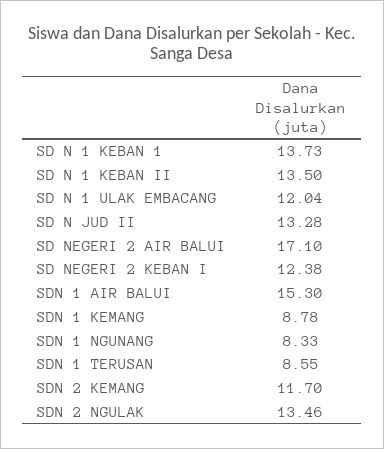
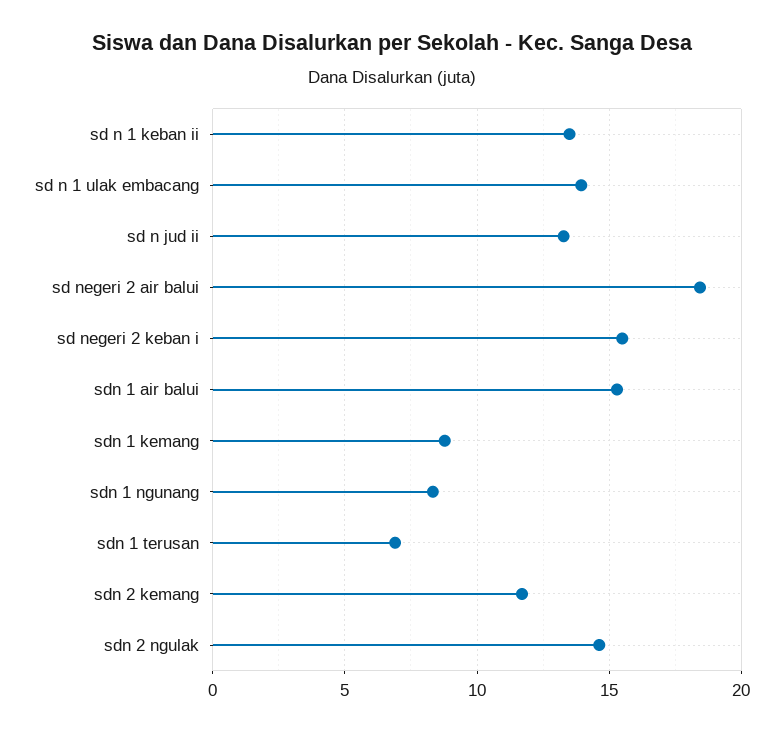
  {
-   "SD N 1 KEBAN 1": 13.73,
    "SD N 1 KEBAN II": 13.5,
-   "SD N 1 ULAK EMBACANG": 12.04,
+   "SD N 1 ULAK EMBACANG": 14,
    "SD N JUD II": 13.28,
-   "SD NEGERI 2 AIR BALUI": 17.1,
+   "SD NEGERI 2 AIR BALUI": 18.5,
-   "SD NEGERI 2 KEBAN I": 12.38,
+   "SD NEGERI 2 KEBAN I": 15.5,
    "SDN 1 AIR BALUI": 15.3,
    "SDN 1 KEMANG": 8.78,
    "SDN 1 NGUNANG": 8.33,
-   "SDN 1 TERUSAN": 8.55,
+   "SDN 1 TERUSAN": 7,
    "SDN 2 KEMANG": 11.7,
-   "SDN 2 NGULAK": 13.46
+   "SDN 2 NGULAK": 14.5
  }

